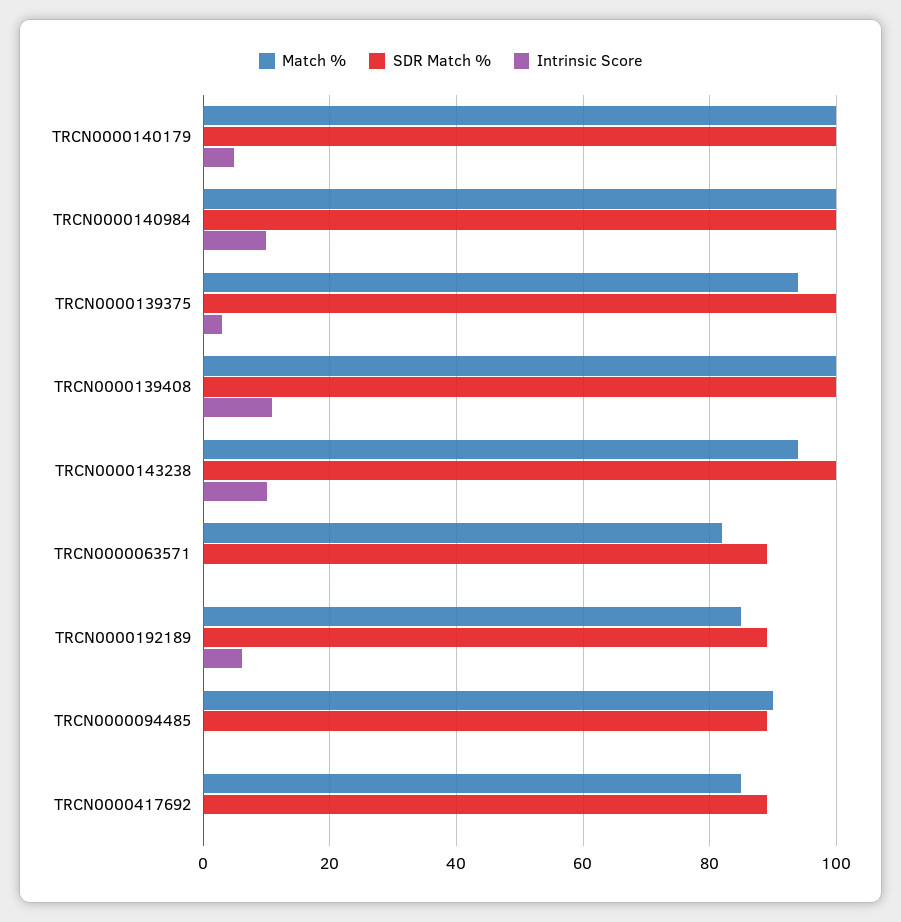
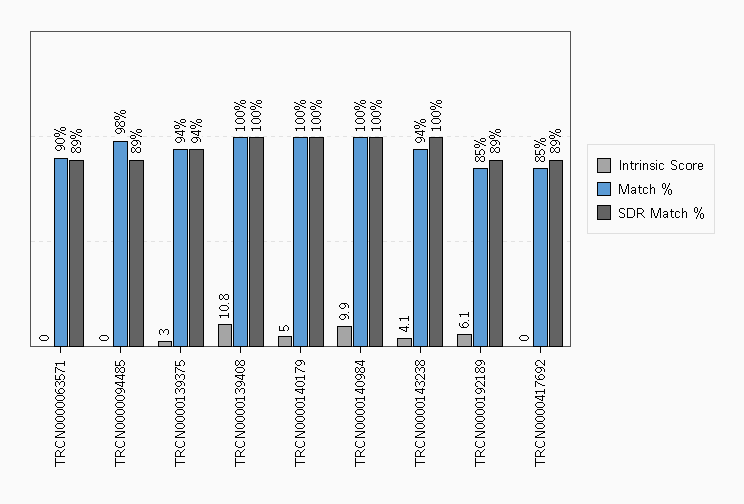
  {
    "Match %": {
      "TRCN0000140179": 100,
      "TRCN0000140984": 100,
      "TRCN0000139375": 94,
      "TRCN0000139408": 100,
      "TRCN0000143238": 94,
-     "TRCN0000063571": 82,
+     "TRCN0000063571": 90,
      "TRCN0000192189": 85,
-     "TRCN0000094485": 90,
+     "TRCN0000094485": 98,
      "TRCN0000417692": 85
    },
    "SDR Match %": {
      "TRCN0000140179": 100,
      "TRCN0000140984": 100,
-     "TRCN0000139375": 100,
+     "TRCN0000139375": 94,
      "TRCN0000139408": 100,
      "TRCN0000143238": 100,
      "TRCN0000063571": 89,
      "TRCN0000192189": 89,
      "TRCN0000094485": 89,
      "TRCN0000417692": 89
    },
    "Intrinsic Score": {
      "TRCN0000140179": 5,
      "TRCN0000140984": 9.9,
      "TRCN0000139375": 3,
      "TRCN0000139408": 10.8,
-     "TRCN0000143238": 10,
+     "TRCN0000143238": 4.1,
      "TRCN0000063571": 0,
      "TRCN0000192189": 6.1,
      "TRCN0000094485": 0,
      "TRCN0000417692": 0
    }
  }

